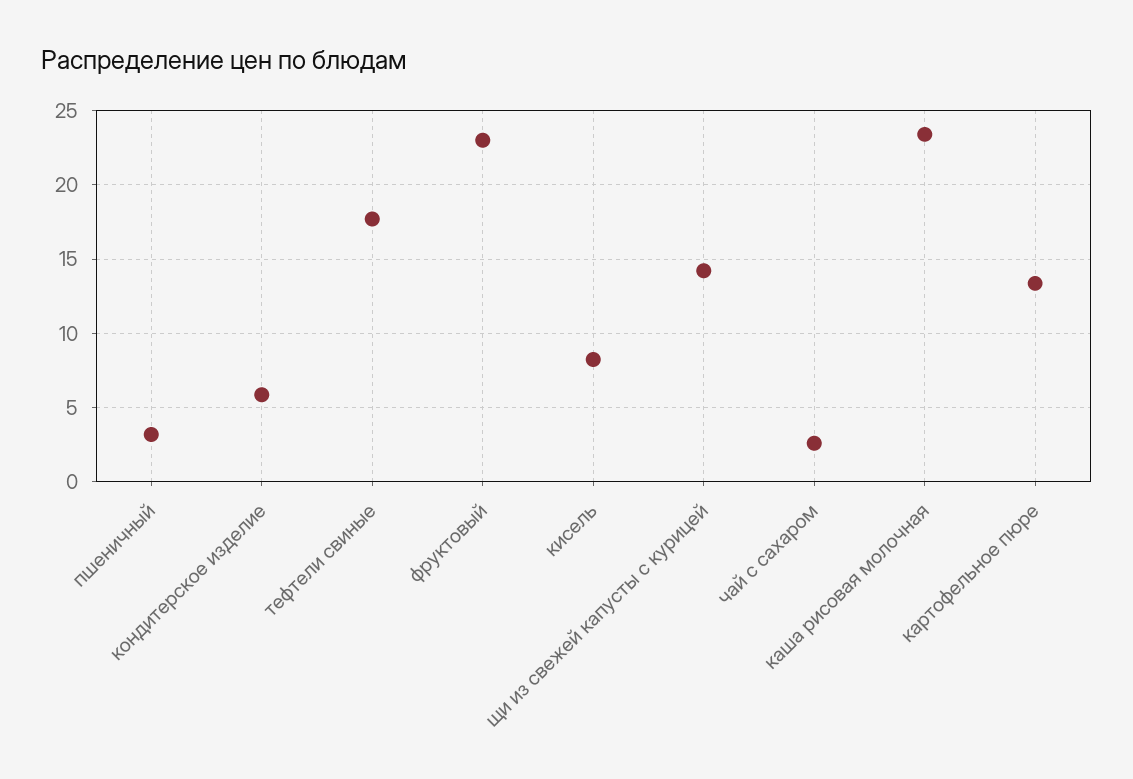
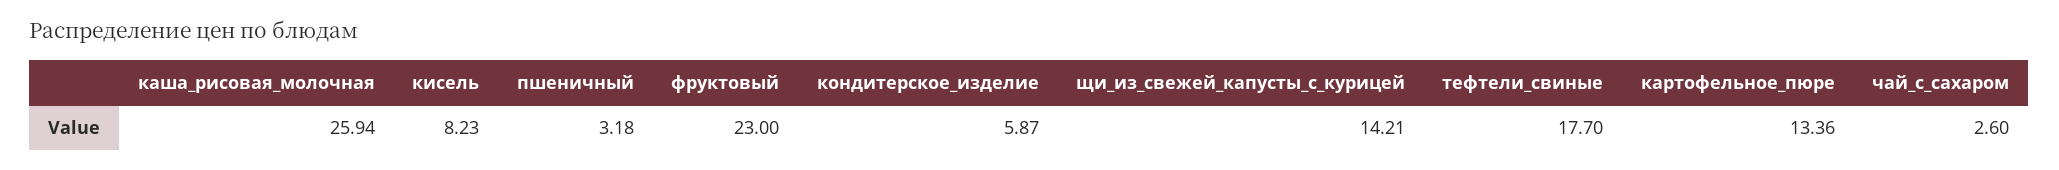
  {
    "пшеничный": 3.18,
    "кондитерское изделие": 5.87,
    "тефтели свиные": 17.7,
    "фруктовый": 23,
    "кисель": 8.23,
    "щи из свежей капусты с курицей": 14.21,
    "чай с сахаром": 2.6,
-   "каша рисовая молочная": 23.5,
+   "каша рисовая молочная": 25.94,
    "картофельное пюре": 13.36
  }

